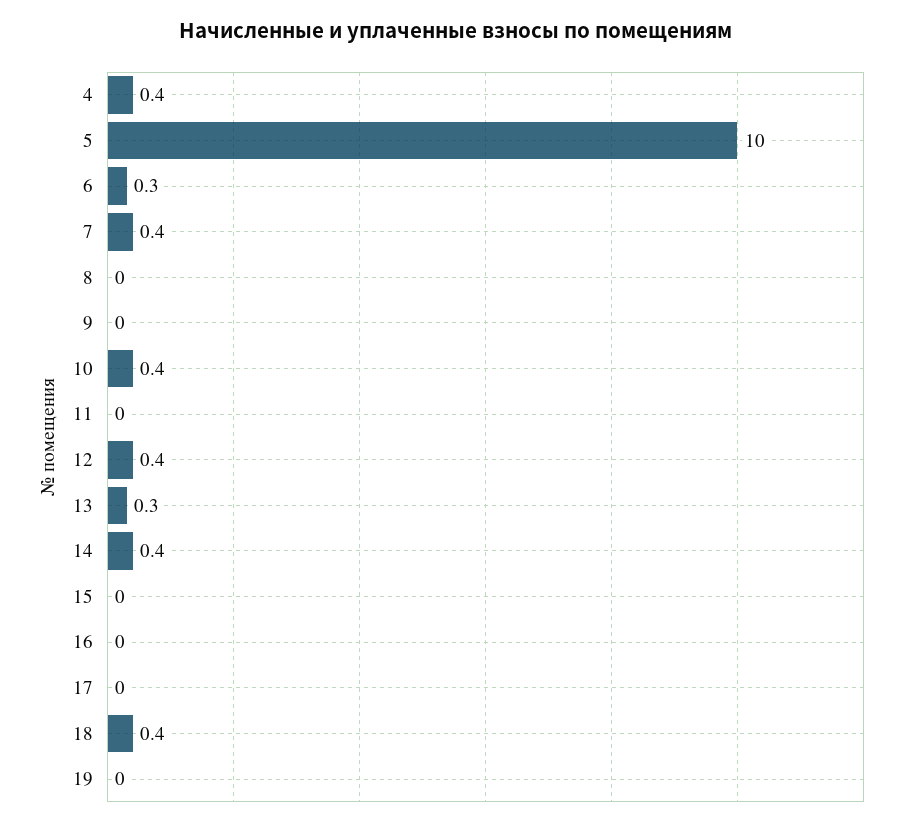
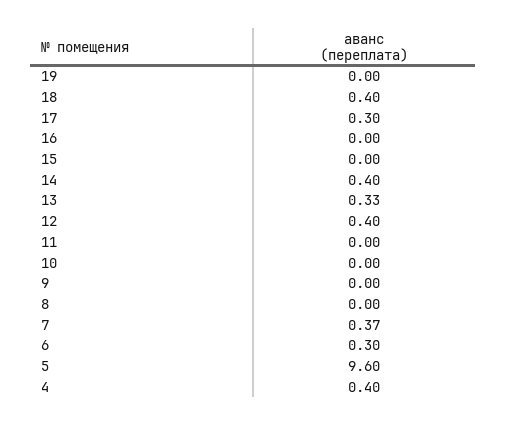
  {
    "4": 0.4,
-   "5": 10,
+   "5": 9.6,
    "6": 0.3,
    "7": 0.37,
    "8": 0,
    "9": 0,
-   "10": 0.4,
+   "10": 0,
    "11": 0,
    "12": 0.4,
    "13": 0.33,
    "14": 0.4,
    "15": 0,
    "16": 0,
-   "17": 0,
+   "17": 0.3,
    "18": 0.4,
    "19": 0
  }

